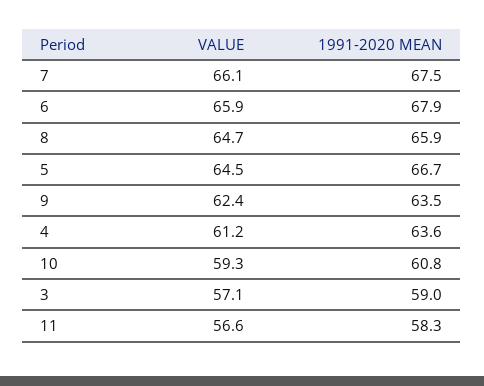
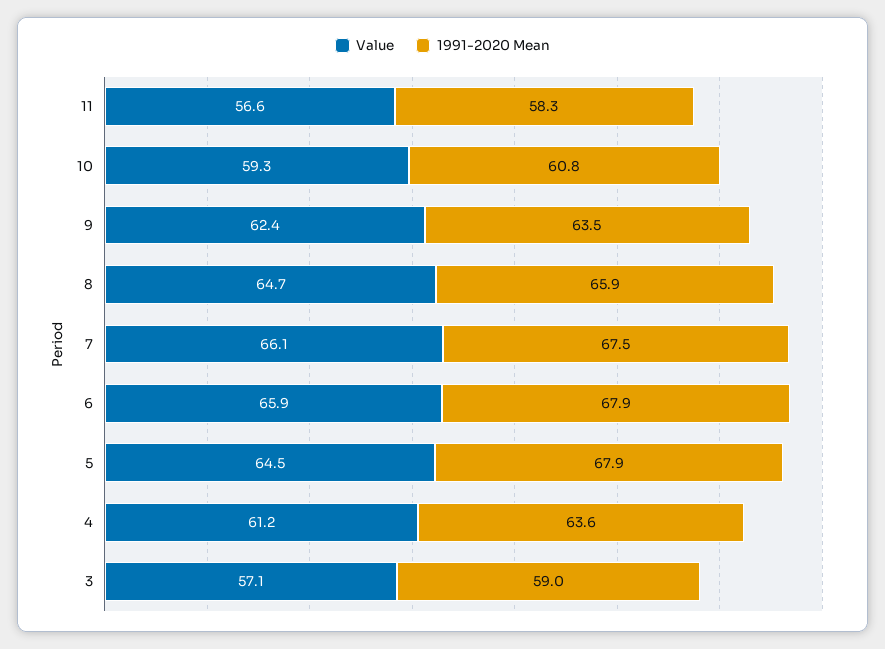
  {
    "VALUE": {
      "7": 66.1,
      "6": 65.9,
      "8": 64.7,
      "5": 64.5,
      "9": 62.4,
      "4": 61.2,
      "10": 59.3,
      "3": 57.1,
      "11": 56.6
    },
    "1991-2020 MEAN": {
      "7": 67.5,
      "6": 67.9,
      "8": 65.9,
-     "5": 66.7,
+     "5": 67.9,
      "9": 63.5,
      "4": 63.6,
      "10": 60.8,
      "3": 59,
      "11": 58.3
    }
  }

